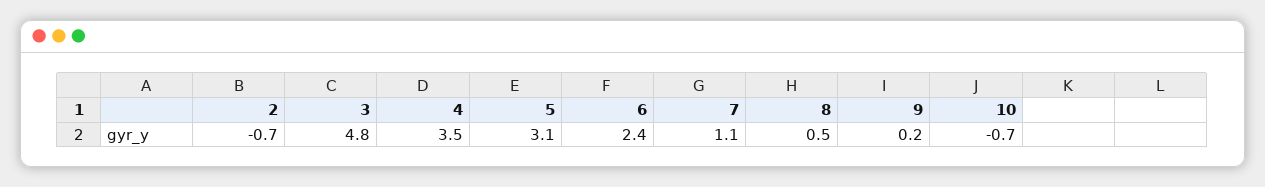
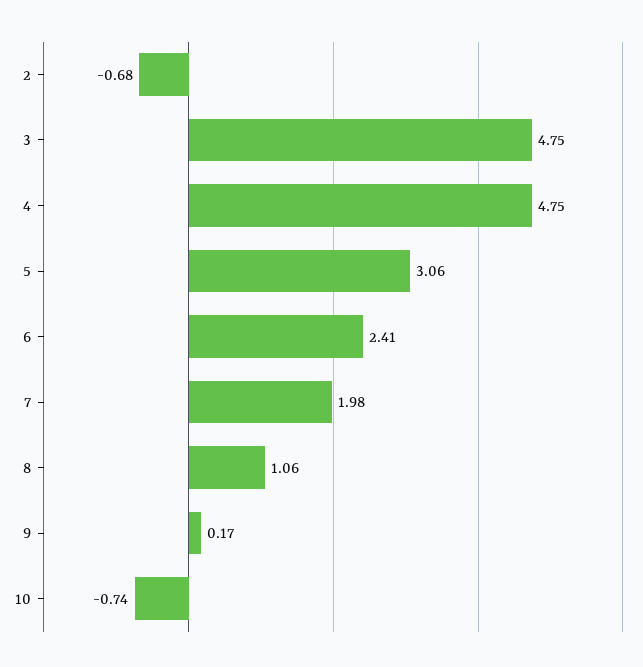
  {
    "2": -0.68,
    "3": 4.75,
-   "4": 3.5,
+   "4": 4.75,
    "5": 3.06,
    "6": 2.41,
-   "7": 1.1,
+   "7": 1.98,
-   "8": 0.5,
+   "8": 1.06,
    "9": 0.17,
    "10": -0.74
  }

